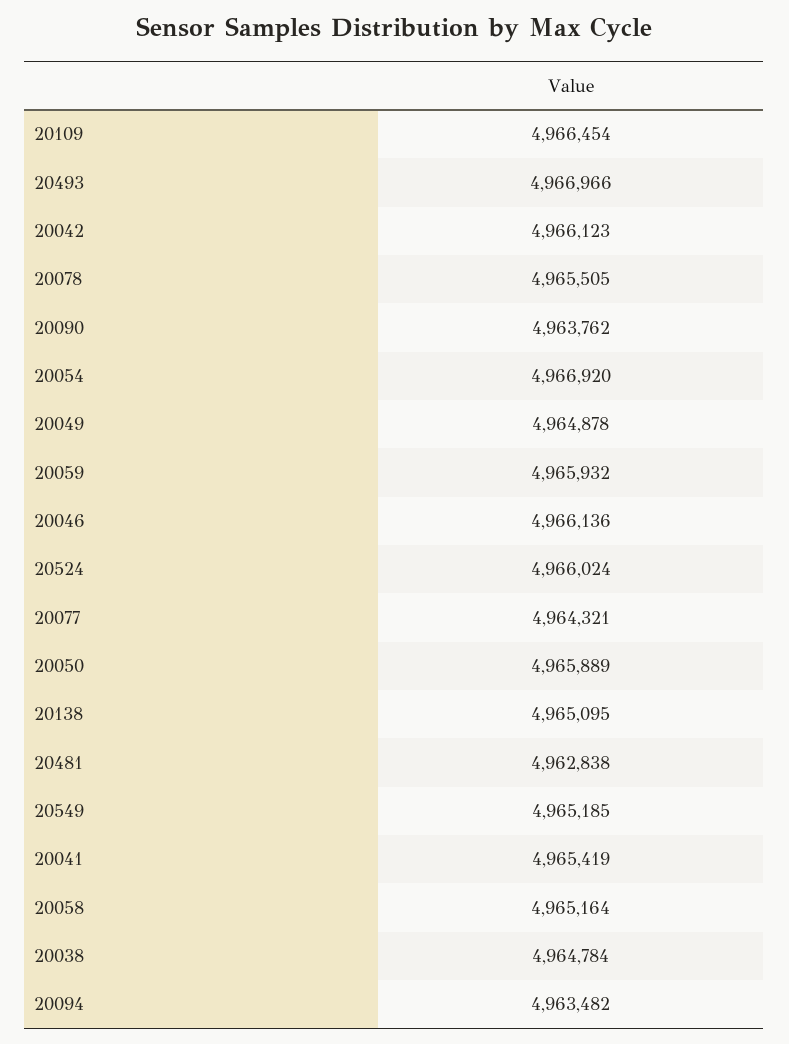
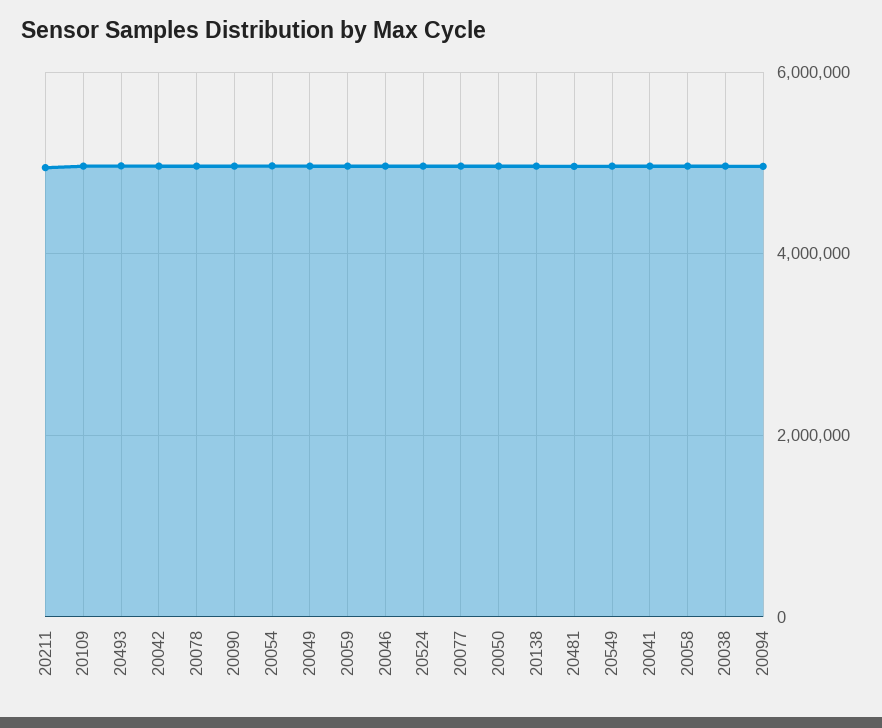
  {
    "20109": 4966454,
    "20493": 4966966,
    "20042": 4966123,
    "20078": 4965505,
    "20090": 4963762,
    "20054": 4966920,
    "20049": 4964878,
    "20059": 4965932,
    "20046": 4966136,
    "20524": 4966024,
    "20077": 4964321,
    "20050": 4965889,
    "20138": 4965095,
    "20481": 4962838,
    "20549": 4965185,
    "20041": 4965419,
    "20058": 4965164,
    "20038": 4964784,
-   "20094": 4963482
+   "20094": 4963482,
+   "20211": 5000000
  }

